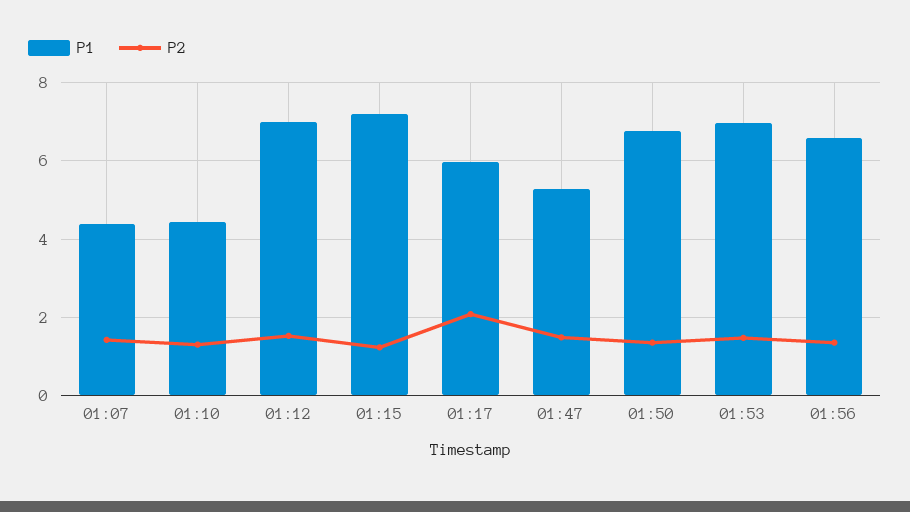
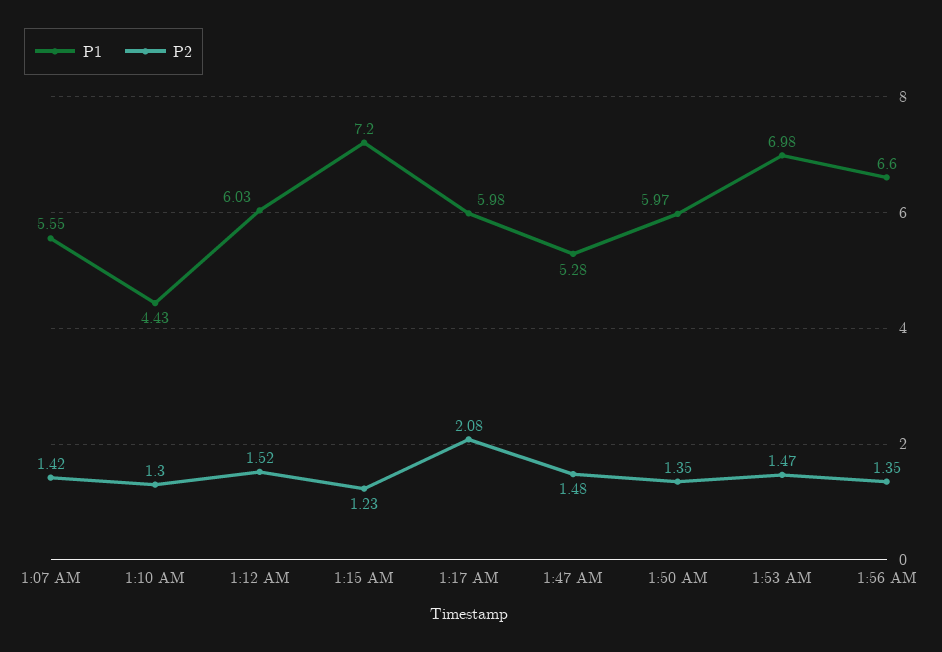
  {
    "P1": {
-     "01:07": 4.4,
+     "01:07": 5.55,
      "01:10": 4.43,
-     "01:12": 7,
+     "01:12": 6.03,
      "01:15": 7.2,
      "01:17": 5.98,
      "01:47": 5.28,
-     "01:50": 6.8,
+     "01:50": 5.97,
      "01:53": 6.98,
      "01:56": 6.6
    },
    "P2": {
      "01:07": 1.42,
      "01:10": 1.3,
      "01:12": 1.52,
      "01:15": 1.23,
      "01:17": 2.08,
      "01:47": 1.48,
      "01:50": 1.35,
      "01:53": 1.47,
      "01:56": 1.35
    }
  }

